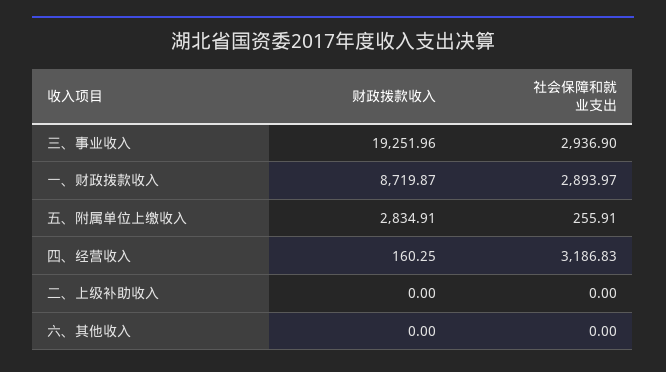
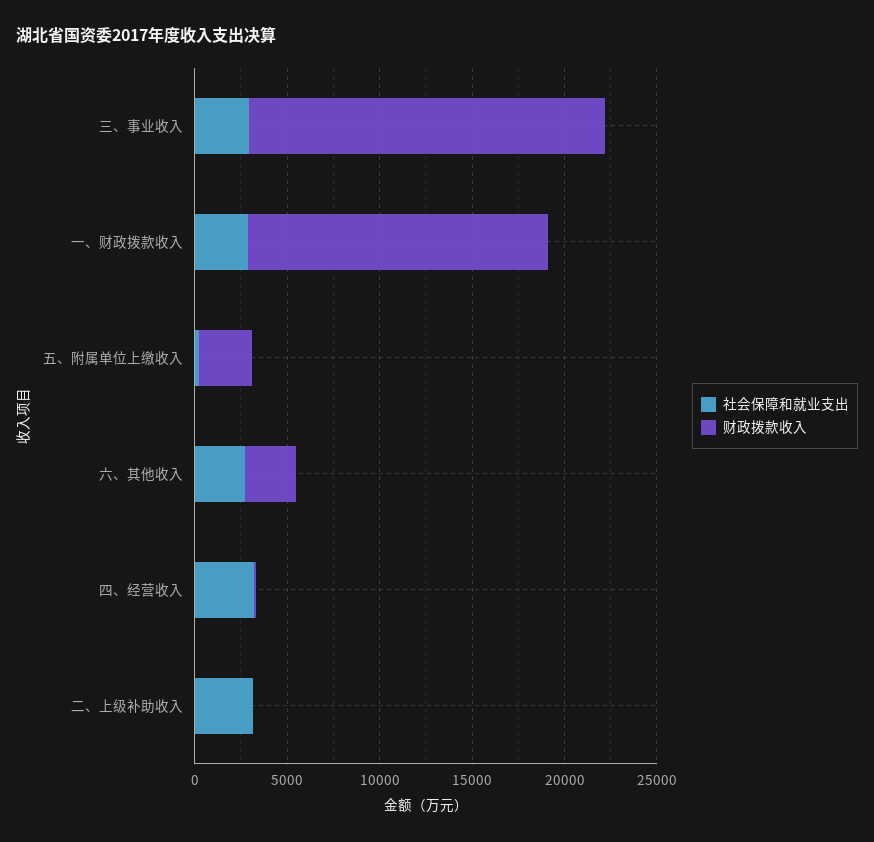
  {
    "财政拨款收入": {
      "三、事业收入": 19251.96,
-     "一、财政拨款收入": 8719.87,
+     "一、财政拨款收入": 16000,
      "五、附属单位上缴收入": 2834.91,
      "四、经营收入": 160.25,
      "二、上级补助收入": 0,
-     "六、其他收入": 0
+     "六、其他收入": 3000
    },
    "社会保障和就业支出": {
      "三、事业收入": 2936.9,
      "一、财政拨款收入": 2893.97,
      "五、附属单位上缴收入": 255.91,
      "四、经营收入": 3186.83,
-     "二、上级补助收入": 0,
+     "二、上级补助收入": 3000,
-     "六、其他收入": 0
+     "六、其他收入": 3000
    }
  }

